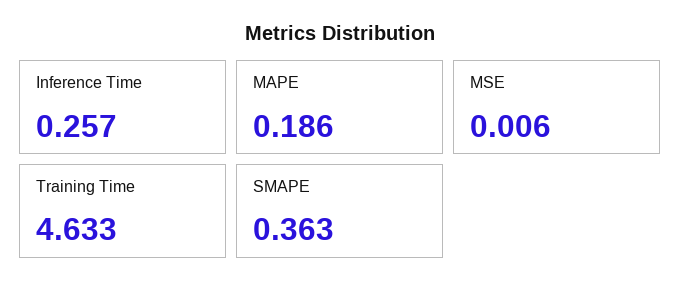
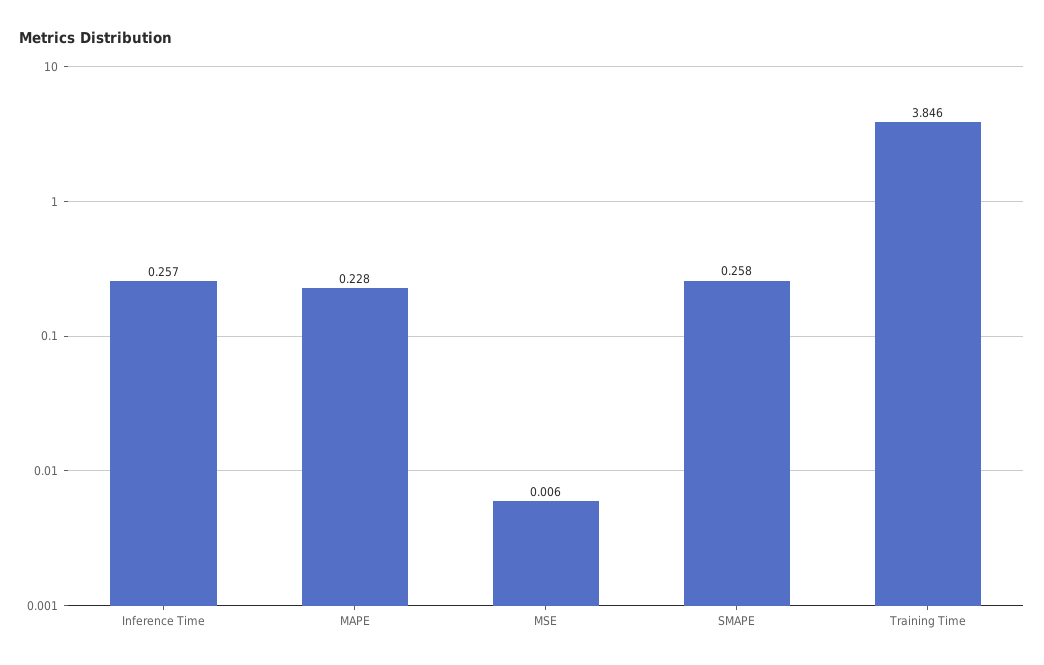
  {
    "Inference Time": 0.257,
-   "MAPE": 0.186,
+   "MAPE": 0.228,
    "MSE": 0.006,
-   "Training Time": 4.633,
+   "Training Time": 3.846,
-   "SMAPE": 0.363
+   "SMAPE": 0.258
  }

